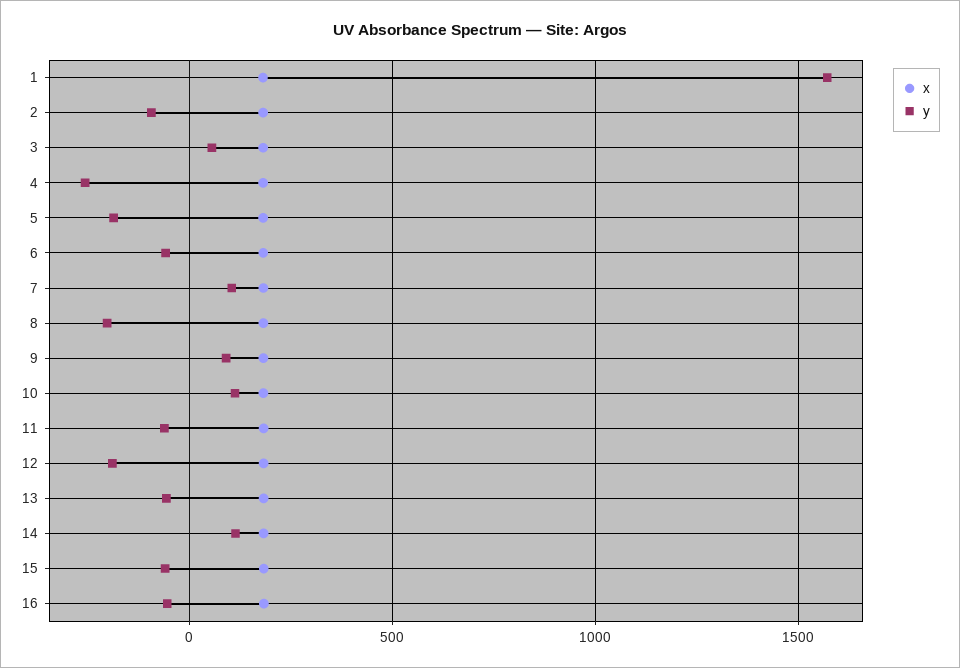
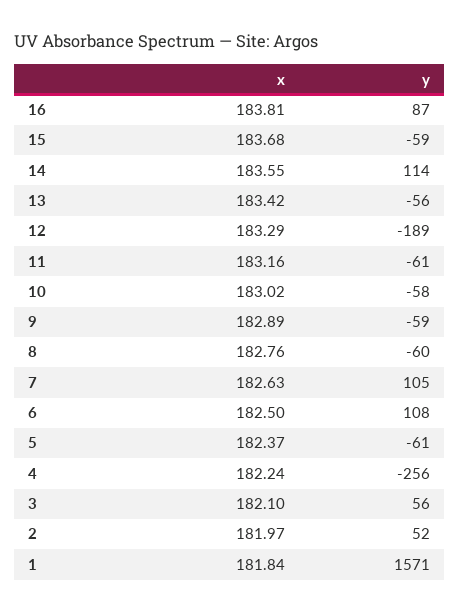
  {
    "x": {
      "1": 181.84,
      "2": 181.97,
      "3": 182.1,
      "4": 182.24,
      "5": 182.37,
      "6": 182.5,
      "7": 182.63,
      "8": 182.76,
      "9": 182.89,
      "10": 183.02,
      "11": 183.16,
      "12": 183.29,
      "13": 183.42,
      "14": 183.55,
      "15": 183.68,
      "16": 183.81
    },
    "y": {
      "1": 1571,
-     "2": -100,
+     "2": 52,
      "3": 56,
      "4": -256,
-     "5": -200,
+     "5": -61,
-     "6": -50,
+     "6": 108,
      "7": 105,
-     "8": -200,
+     "8": -60,
-     "9": 100,
+     "9": -59,
-     "10": 100,
+     "10": -58,
      "11": -61,
      "12": -189,
      "13": -56,
      "14": 114,
      "15": -59,
-     "16": -50
+     "16": 87
    }
  }

